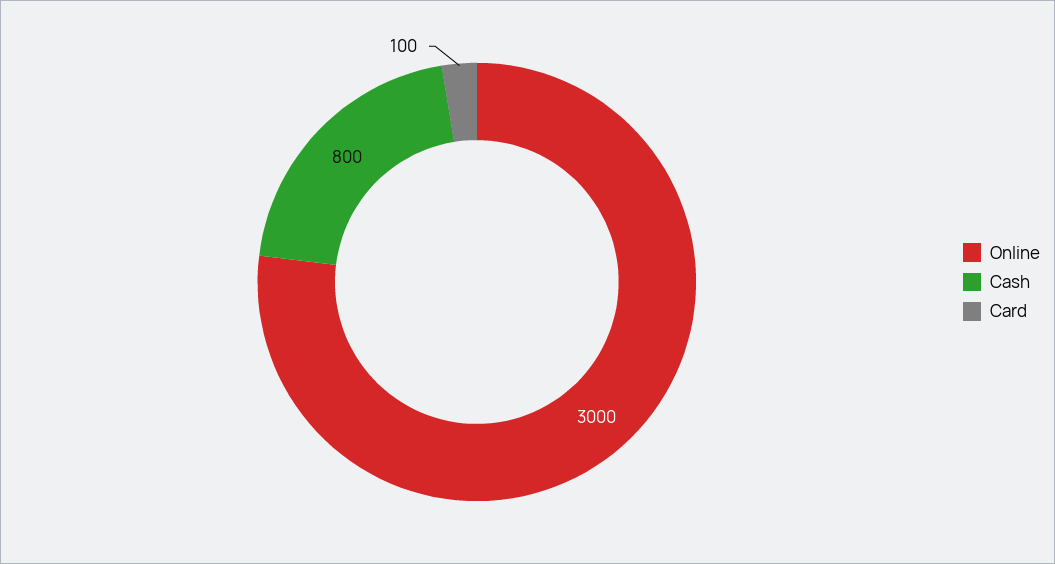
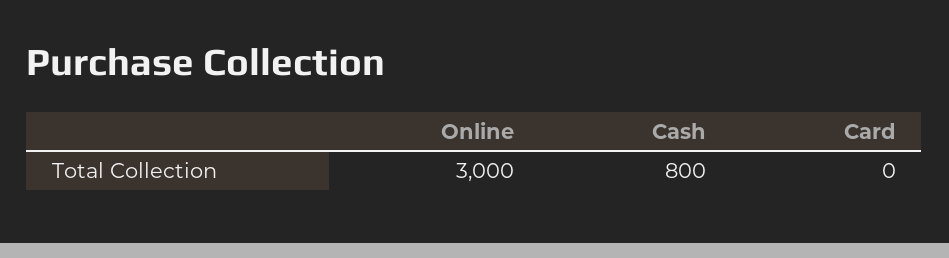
  {
    "Online": 3000,
    "Cash": 800,
-   "Card": 100
+   "Card": 0
  }

